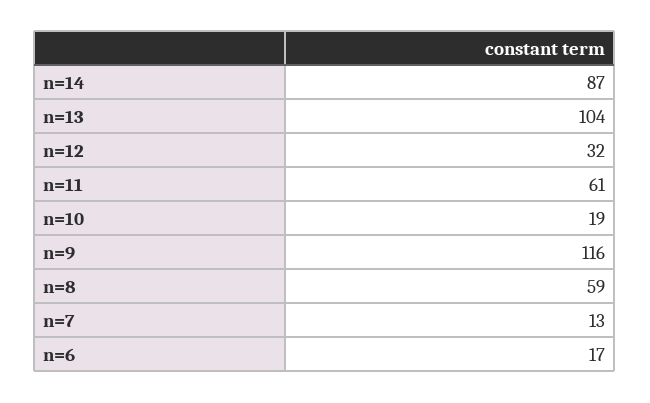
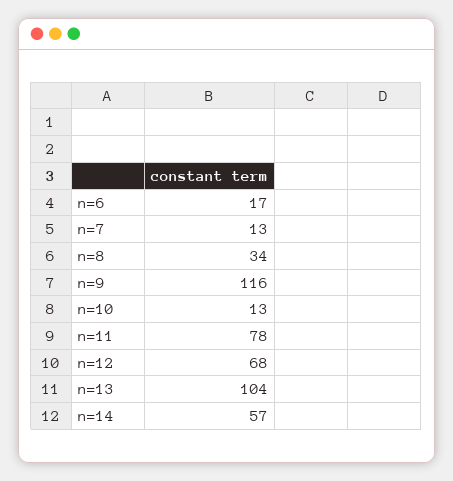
  {
-   "n=14": 87,
+   "n=14": 57,
    "n=13": 104,
-   "n=12": 32,
+   "n=12": 68,
-   "n=11": 61,
+   "n=11": 78,
-   "n=10": 19,
+   "n=10": 13,
    "n=9": 116,
-   "n=8": 59,
+   "n=8": 34,
    "n=7": 13,
    "n=6": 17
  }

